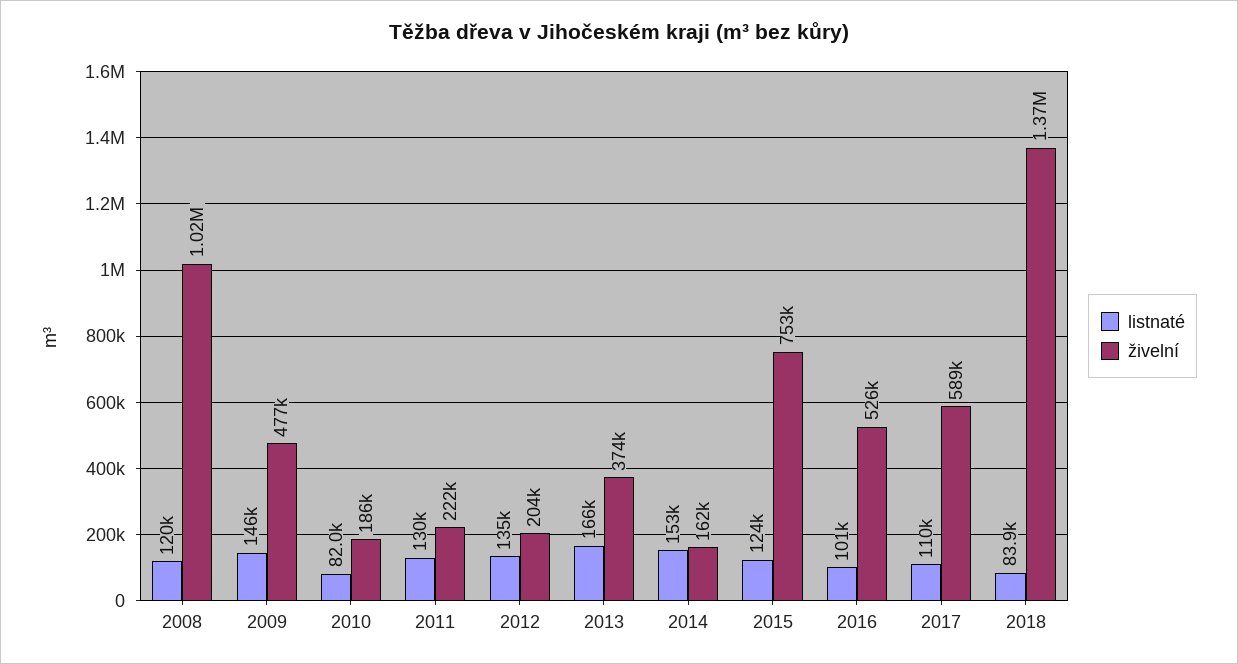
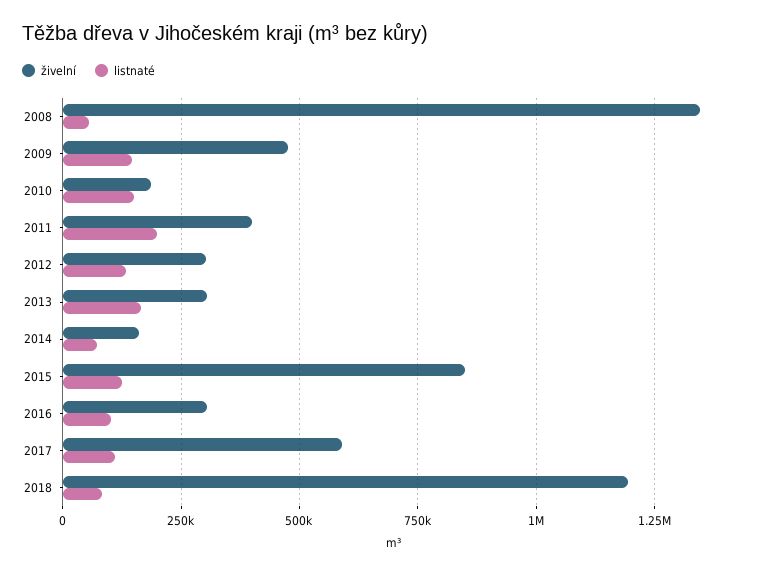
  {
    "listnaté": {
-     "2008": 120000,
+     "2008": 50000,
      "2009": 146000,
-     "2010": 82000,
+     "2010": 150000,
-     "2011": 130000,
+     "2011": 200000,
      "2012": 135000,
      "2013": 166000,
-     "2014": 153000,
+     "2014": 75000,
      "2015": 124000,
      "2016": 101000,
      "2017": 110000,
      "2018": 83900
    },
    "živelní": {
-     "2008": 1020000,
+     "2008": 1350000,
      "2009": 477000,
      "2010": 186000,
-     "2011": 222000,
+     "2011": 400000,
-     "2012": 204000,
+     "2012": 300000,
-     "2013": 374000,
+     "2013": 300000,
      "2014": 162000,
-     "2015": 753000,
+     "2015": 850000,
-     "2016": 526000,
+     "2016": 300000,
      "2017": 589000,
-     "2018": 1370000
+     "2018": 1200000
    }
  }

